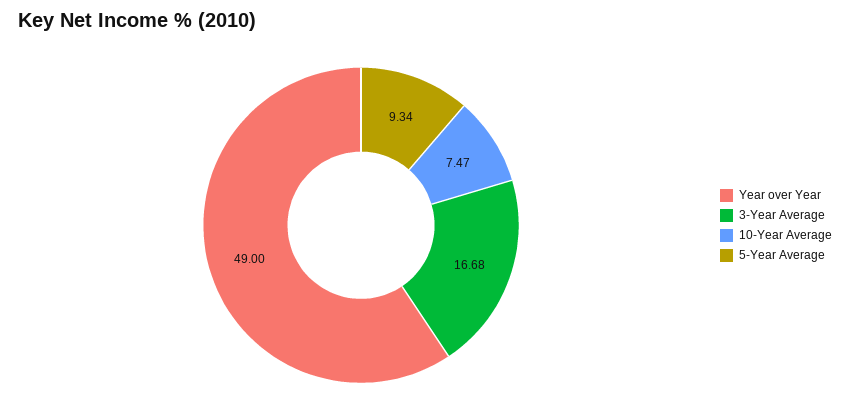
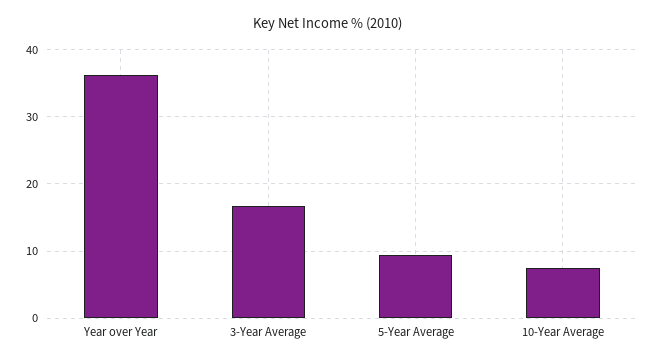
  {
-   "Year over Year": 49,
+   "Year over Year": 36,
    "3-Year Average": 16.68,
    "10-Year Average": 7.47,
    "5-Year Average": 9.34
  }

